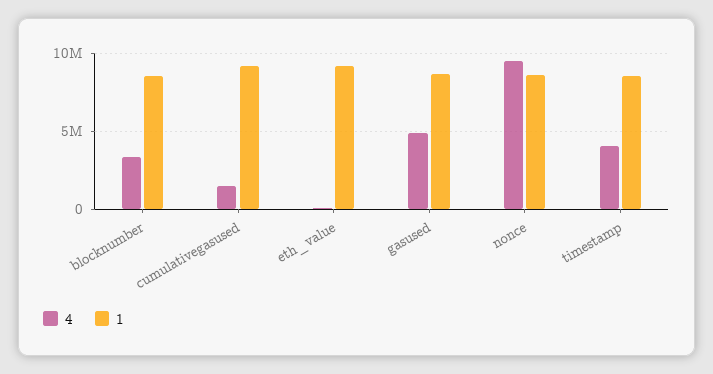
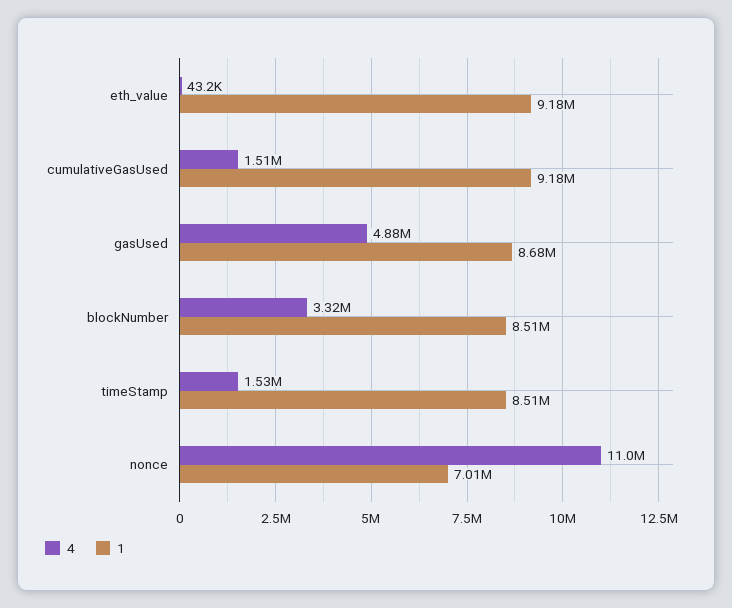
  {
    "4": {
      "blocknumber": 3320000,
      "cumulativegasused": 1510000,
      "eth_value": 43200,
      "gasused": 4880000,
-     "nonce": 9500000,
+     "nonce": 11000000,
-     "timestamp": 4000000
+     "timestamp": 1530000
    },
    "1": {
      "blocknumber": 8510000,
      "cumulativegasused": 9180000,
      "eth_value": 9180000,
      "gasused": 8680000,
-     "nonce": 8500000,
+     "nonce": 7010000,
      "timestamp": 8510000
    }
  }

